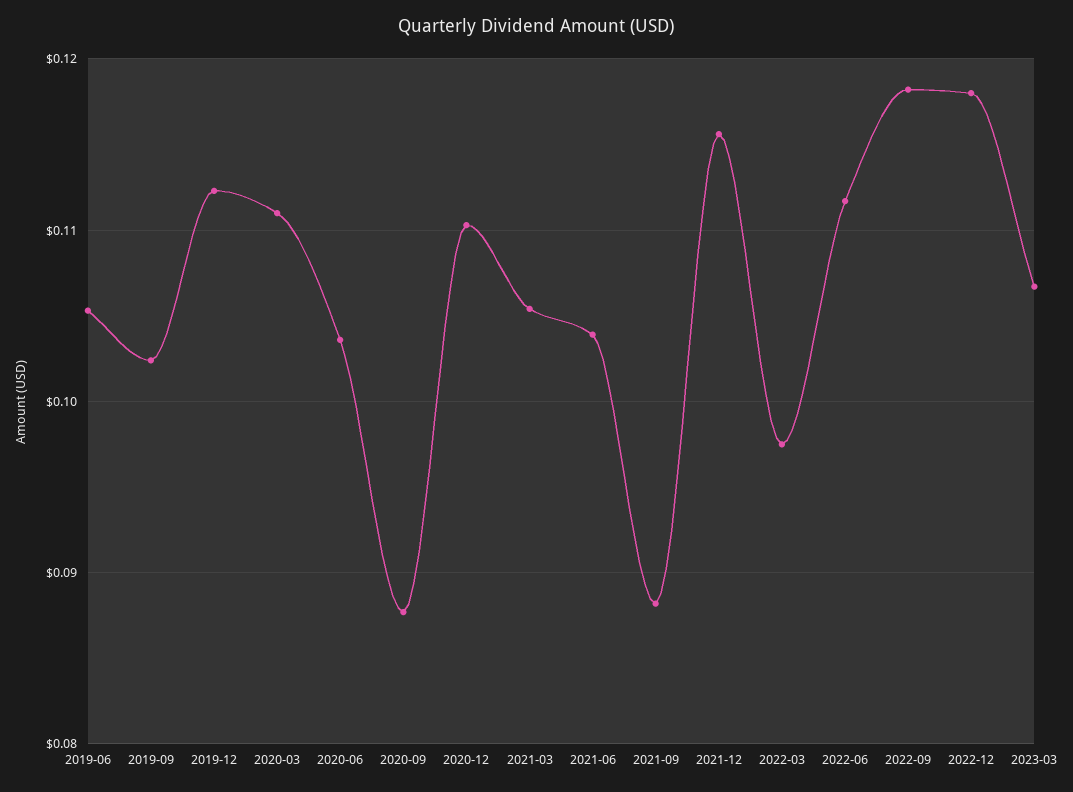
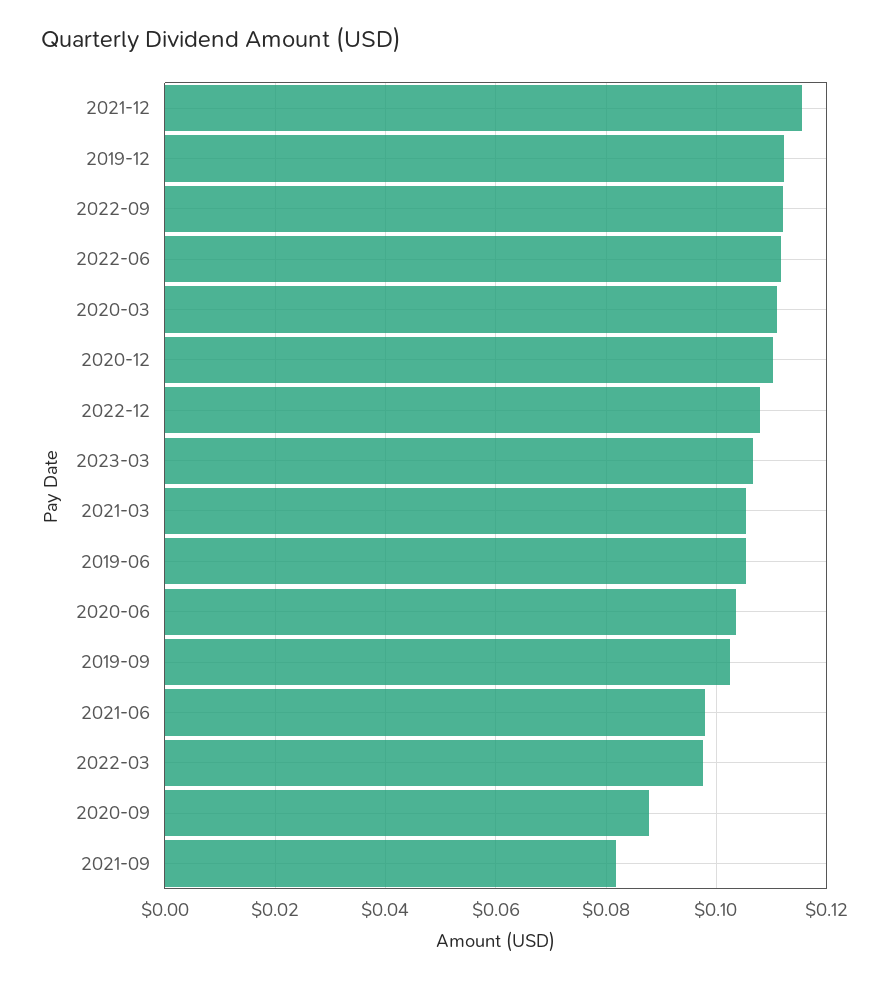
  {
    "2019-06": 0.105,
    "2019-09": 0.102,
    "2019-12": 0.112,
    "2020-03": 0.111,
    "2020-06": 0.104,
    "2020-09": 0.088,
    "2020-12": 0.11,
    "2021-03": 0.105,
-   "2021-06": 0.104,
+   "2021-06": 0.098,
-   "2021-09": 0.088,
+   "2021-09": 0.082,
    "2021-12": 0.116,
    "2022-03": 0.098,
    "2022-06": 0.112,
-   "2022-09": 0.118,
+   "2022-09": 0.112,
-   "2022-12": 0.118,
+   "2022-12": 0.108,
    "2023-03": 0.107
  }

